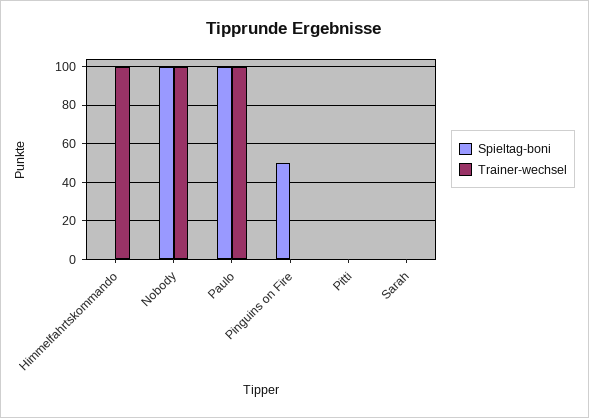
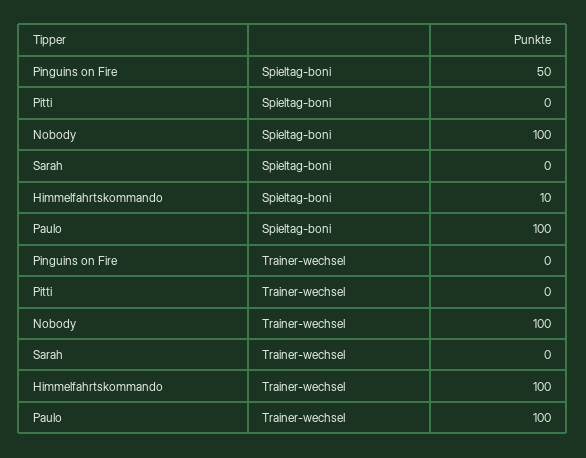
  {
    "Spieltag-boni": {
-     "Himmelfahrtskommando": 0,
+     "Himmelfahrtskommando": 10,
      "Nobody": 100,
      "Paulo": 100,
      "Pinguins on Fire": 50,
      "Pitti": 0,
      "Sarah": 0
    },
    "Trainer-wechsel": {
      "Himmelfahrtskommando": 100,
      "Nobody": 100,
      "Paulo": 100,
      "Pinguins on Fire": 0,
      "Pitti": 0,
      "Sarah": 0
    }
  }

